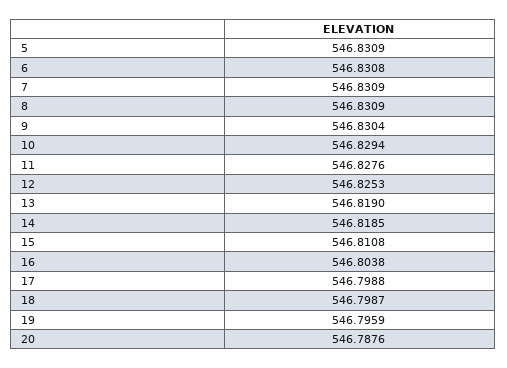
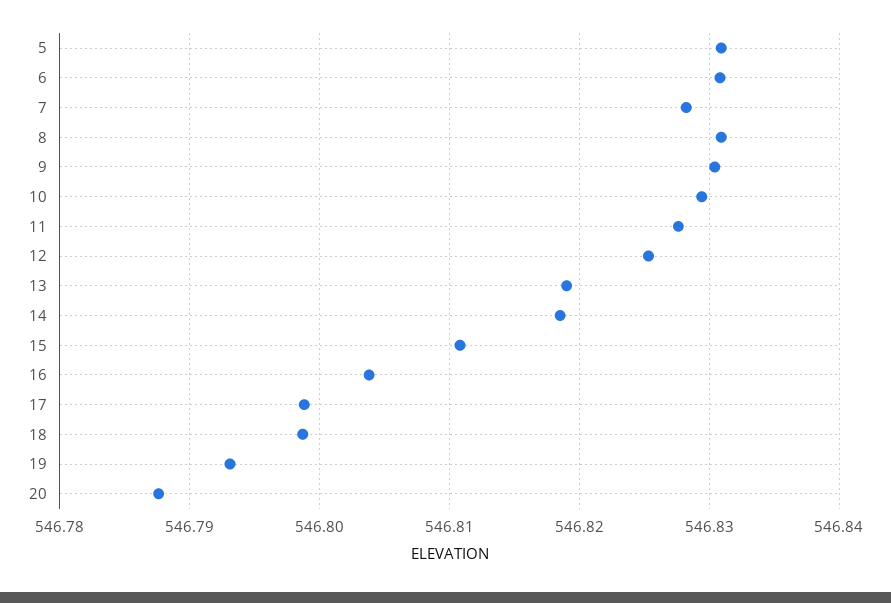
  {
    "5": 546.8309,
    "6": 546.8308,
-   "7": 546.8309,
+   "7": 546.828,
    "8": 546.8309,
    "9": 546.8304,
    "10": 546.8294,
    "11": 546.8276,
    "12": 546.8253,
    "13": 546.819,
    "14": 546.8185,
    "15": 546.8108,
    "16": 546.8038,
    "17": 546.7988,
    "18": 546.7987,
-   "19": 546.7959,
+   "19": 546.793,
    "20": 546.7876
  }

